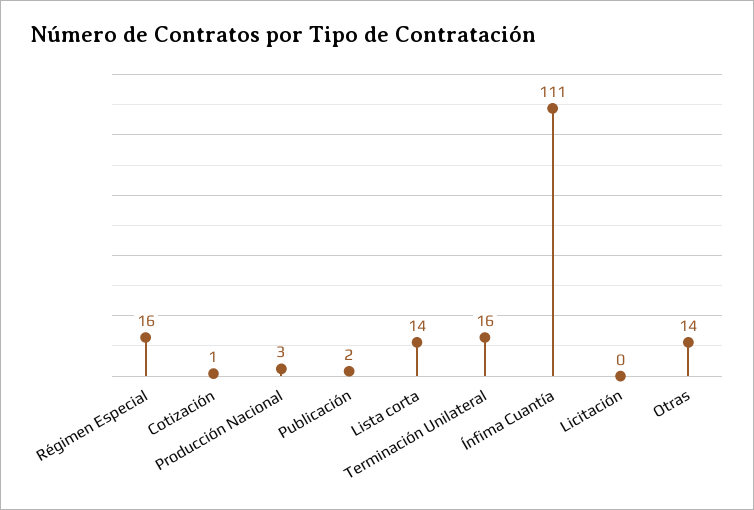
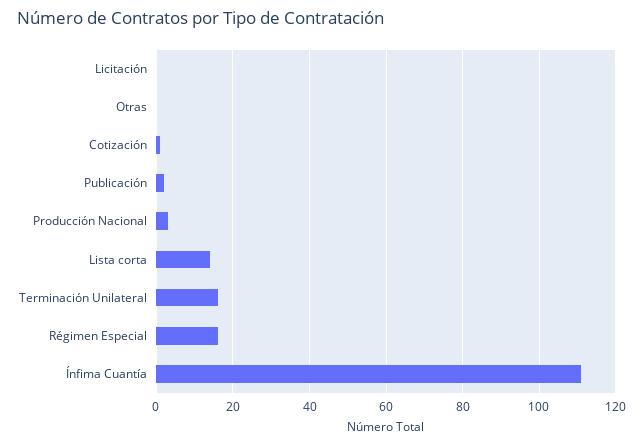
  {
    "Régimen Especial": 16,
    "Cotización": 1,
    "Producción Nacional": 3,
    "Publicación": 2,
    "Lista corta": 14,
    "Terminación Unilateral": 16,
    "Ínfima Cuantía": 111,
    "Licitación": 0,
-   "Otras": 14
+   "Otras": 0
  }

